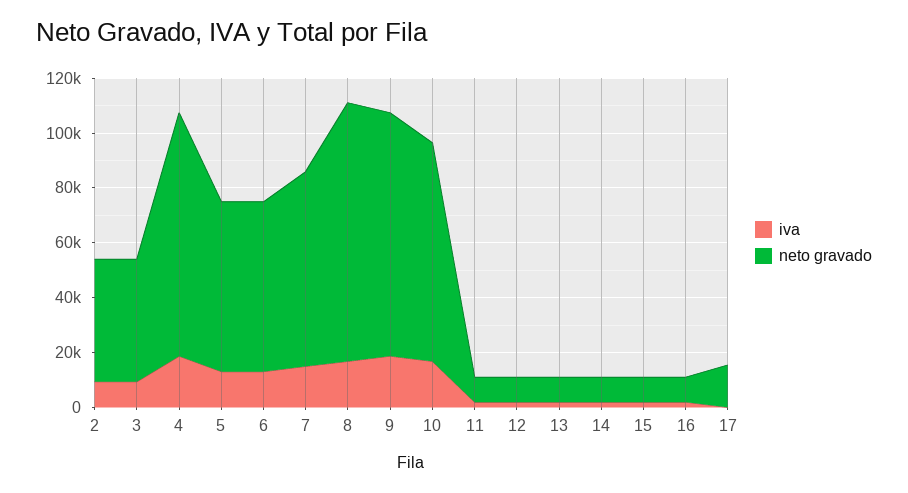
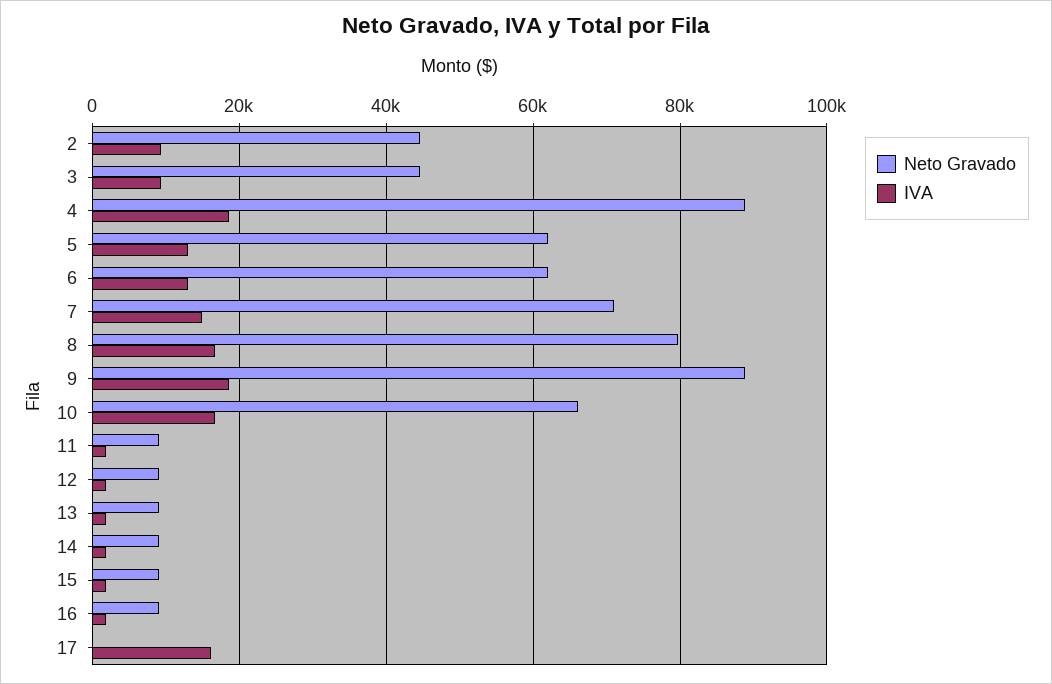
  {
    "iva": {
      "2": 10000,
      "3": 10000,
      "4": 18000,
      "5": 14000,
      "6": 14000,
      "7": 14000,
      "8": 16000,
      "9": 18000,
      "10": 16000,
      "11": 2000,
      "12": 2000,
      "13": 2000,
      "14": 2000,
      "15": 2000,
      "16": 2000,
-     "17": 0
+     "17": 16000
    },
    "neto gravado": {
      "2": 44000,
      "3": 44000,
      "4": 88000,
      "5": 62000,
      "6": 62000,
      "7": 72000,
-     "8": 95000,
+     "8": 80000,
      "9": 88000,
-     "10": 80000,
+     "10": 66000,
      "11": 10000,
      "12": 10000,
      "13": 10000,
      "14": 10000,
      "15": 10000,
      "16": 10000,
-     "17": 15000
+     "17": 0
    }
  }

